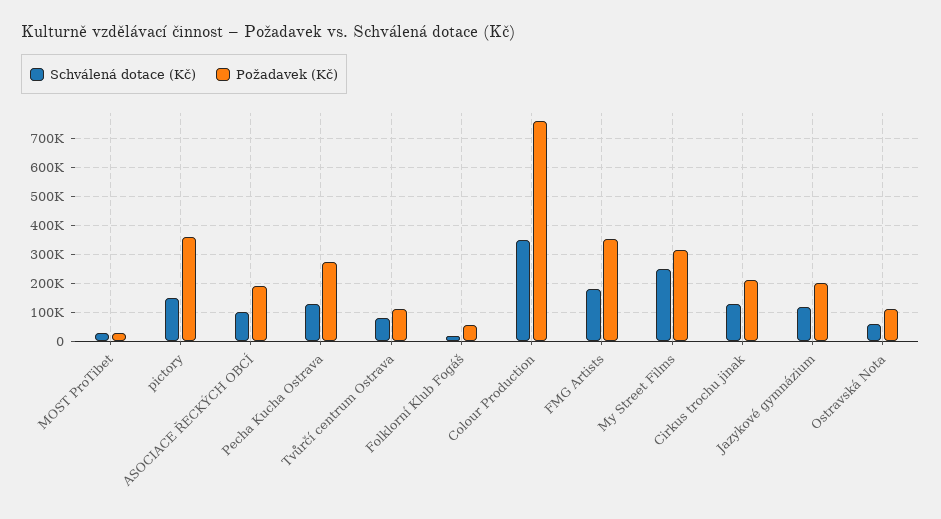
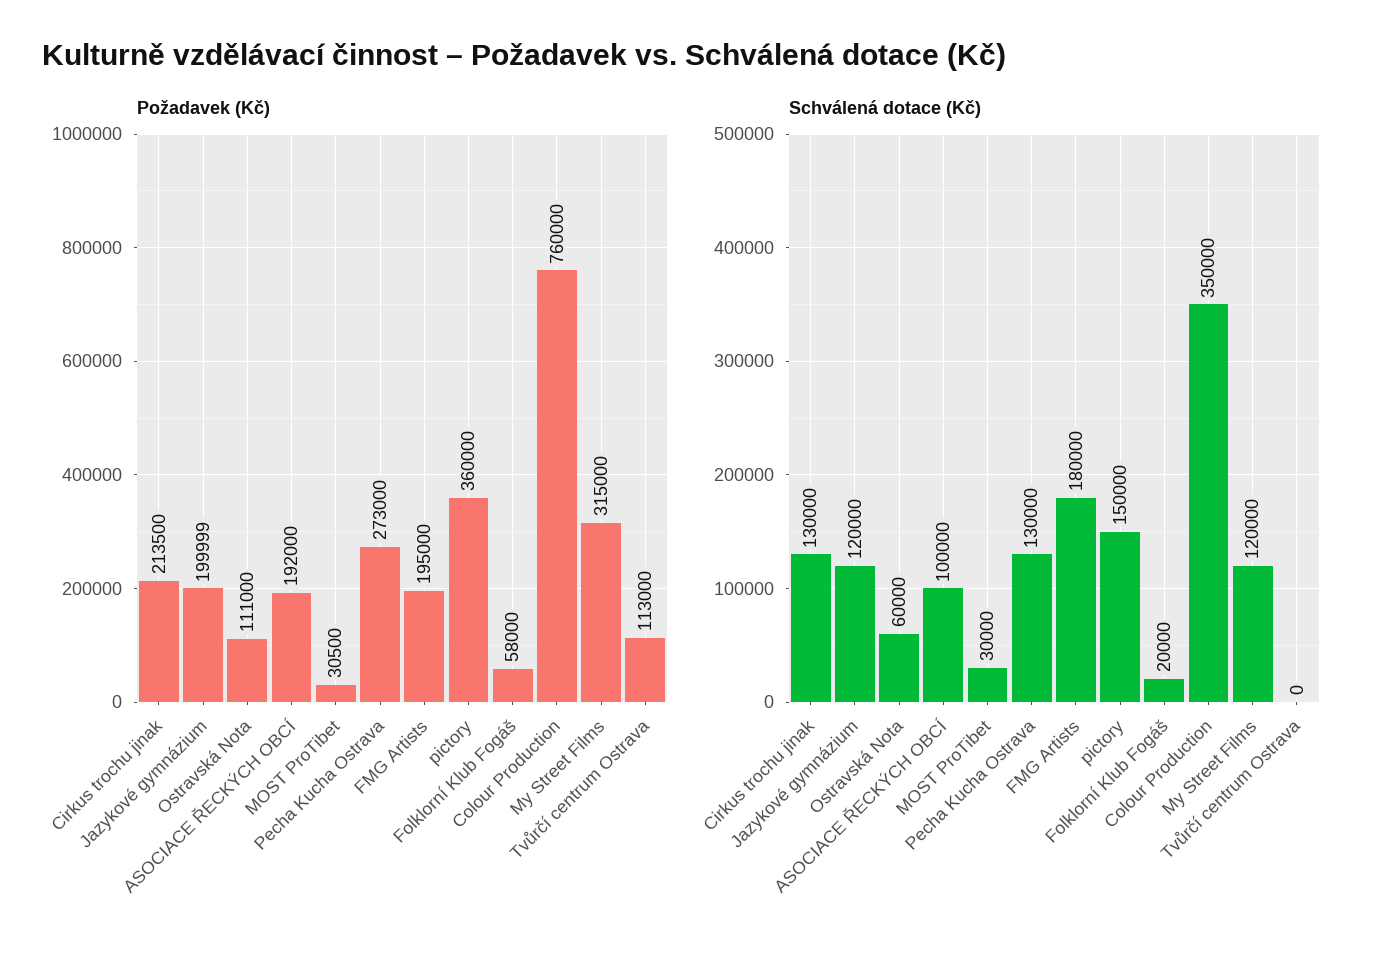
  {
    "Schválená dotace (Kč)": {
      "MOST ProTibet": 30000,
      "pictory": 150000,
      "ASOCIACE ŘECKÝCH OBCÍ": 100000,
      "Pecha Kucha Ostrava": 130000,
-     "Tvůrčí centrum Ostrava": 75000,
+     "Tvůrčí centrum Ostrava": 0,
      "Folklorní Klub Fogáš": 20000,
      "Colour Production": 350000,
      "FMG Artists": 180000,
-     "My Street Films": 250000,
+     "My Street Films": 120000,
      "Cirkus trochu jinak": 130000,
      "Jazykové gymnázium": 120000,
      "Ostravská Nota": 60000
    },
    "Požadavek (Kč)": {
      "MOST ProTibet": 30500,
      "pictory": 360000,
      "ASOCIACE ŘECKÝCH OBCÍ": 192000,
      "Pecha Kucha Ostrava": 273000,
      "Tvůrčí centrum Ostrava": 113000,
      "Folklorní Klub Fogáš": 58000,
      "Colour Production": 760000,
-     "FMG Artists": 350000,
+     "FMG Artists": 195000,
      "My Street Films": 315000,
      "Cirkus trochu jinak": 213500,
      "Jazykové gymnázium": 199999,
      "Ostravská Nota": 111000
    }
  }

